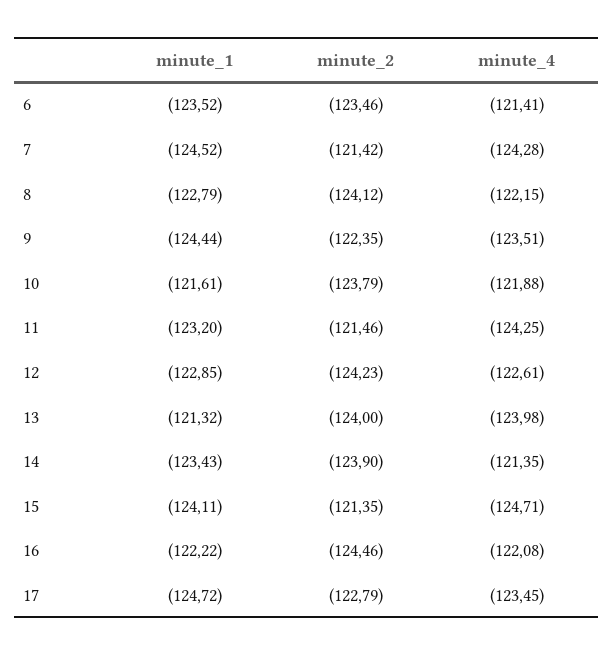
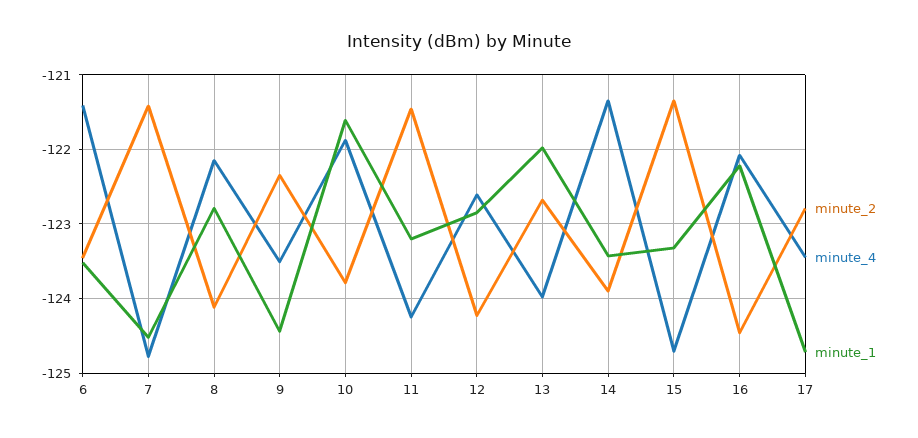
  {
    "minute_1": {
      "6": -123.52,
      "7": -124.52,
      "8": -122.79,
      "9": -124.44,
      "10": -121.61,
      "11": -123.2,
      "12": -122.85,
-     "13": -121.32,
+     "13": -122,
      "14": -123.43,
-     "15": -124.11,
+     "15": -123.3,
      "16": -122.22,
      "17": -124.72
    },
    "minute_2": {
      "6": -123.46,
      "7": -121.42,
      "8": -124.12,
      "9": -122.35,
      "10": -123.79,
      "11": -121.46,
      "12": -124.23,
-     "13": -124,
+     "13": -122.7,
      "14": -123.9,
      "15": -121.35,
      "16": -124.46,
      "17": -122.79
    },
    "minute_4": {
      "6": -121.41,
-     "7": -124.28,
+     "7": -124.8,
      "8": -122.15,
      "9": -123.51,
      "10": -121.88,
      "11": -124.25,
      "12": -122.61,
      "13": -123.98,
      "14": -121.35,
      "15": -124.71,
      "16": -122.08,
      "17": -123.45
    }
  }

